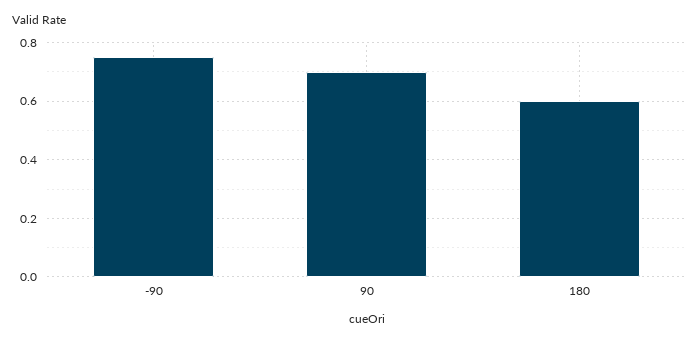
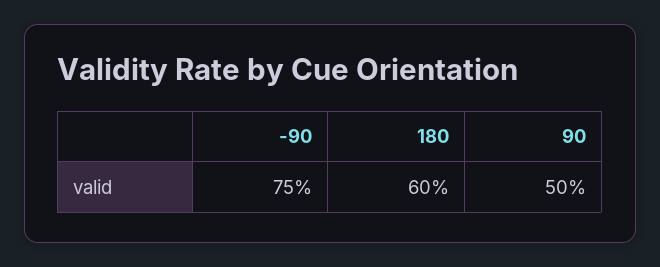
  {
    "-90": 0.75,
-   "90": 0.7,
+   "90": 0.5,
    "180": 0.6
  }

